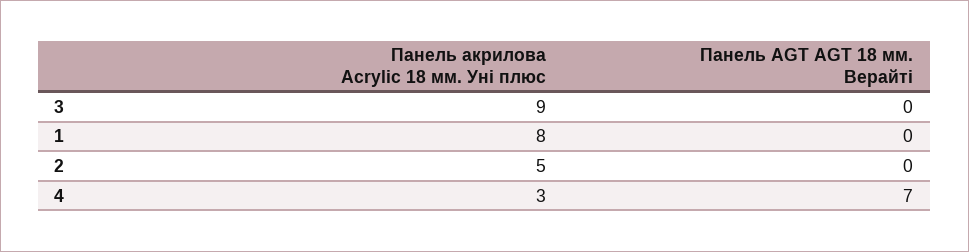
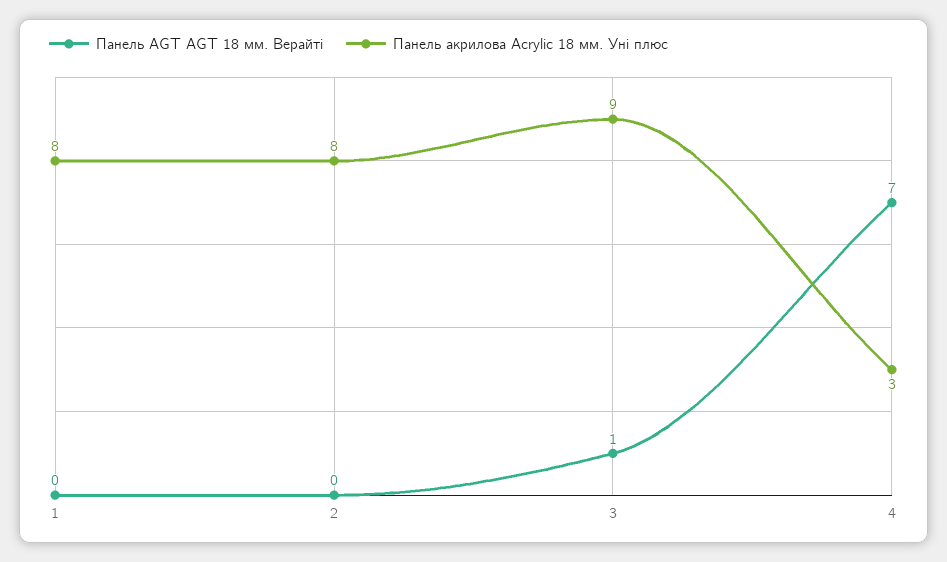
  {
    "Панель акрилова Acrylic 18 мм. Уні плюс": {
      "3": 9,
      "1": 8,
-     "2": 5,
+     "2": 8,
      "4": 3
    },
    "Панель AGT AGT 18 мм. Верайті": {
-     "3": 0,
+     "3": 1,
      "1": 0,
      "2": 0,
      "4": 7
    }
  }

